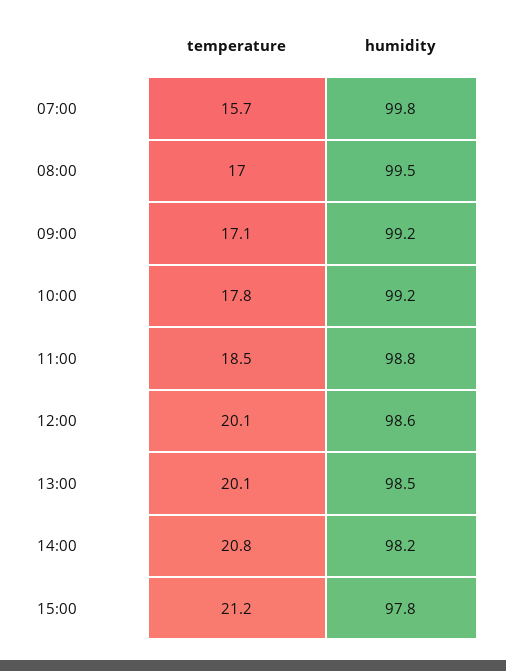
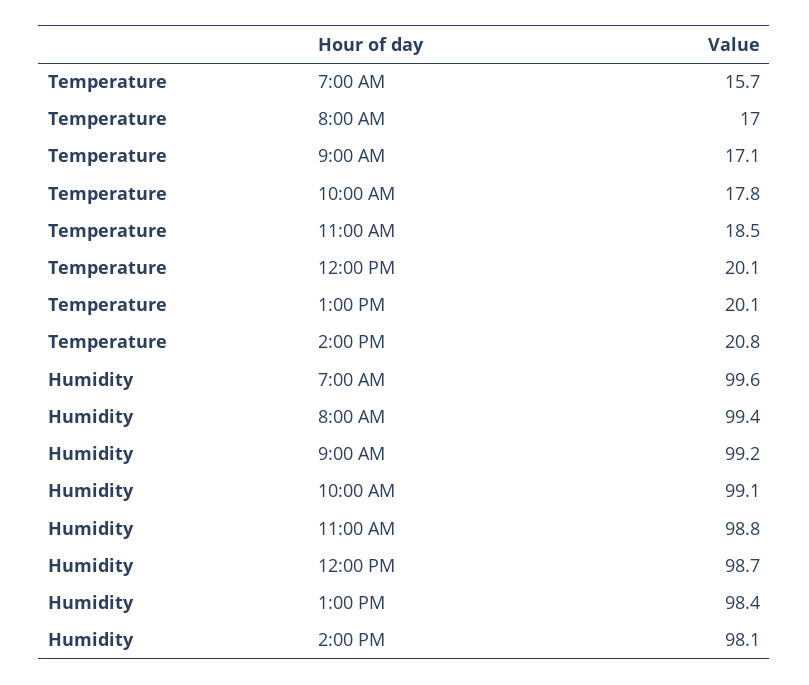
  {
    "temperature": {
      "07:00": 15.7,
      "08:00": 17,
      "09:00": 17.1,
      "10:00": 17.8,
      "11:00": 18.5,
      "12:00": 20.1,
      "13:00": 20.1,
-     "14:00": 20.8,
+     "14:00": 20.8
-     "15:00": 21.2
    },
    "humidity": {
-     "07:00": 99.8,
+     "07:00": 99.6,
-     "08:00": 99.5,
+     "08:00": 99.4,
      "09:00": 99.2,
-     "10:00": 99.2,
+     "10:00": 99.1,
      "11:00": 98.8,
-     "12:00": 98.6,
+     "12:00": 98.7,
-     "13:00": 98.5,
+     "13:00": 98.4,
-     "14:00": 98.2,
+     "14:00": 98.1
-     "15:00": 97.8
    }
  }

